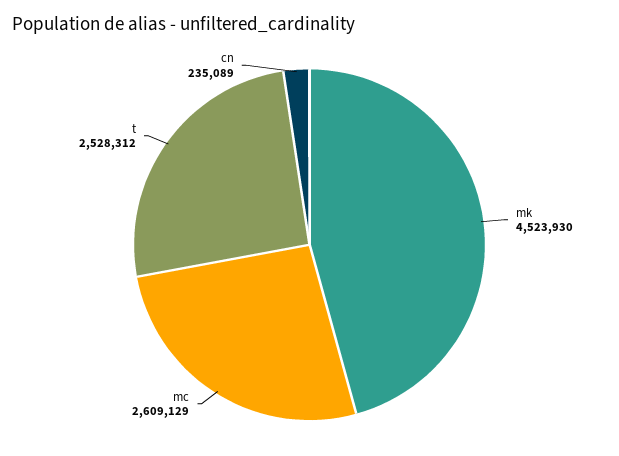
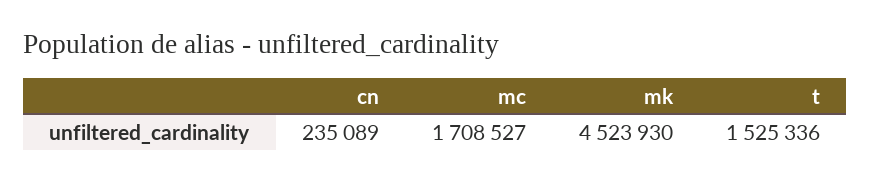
  {
    "mk": 4523930,
-   "mc": 2609129,
+   "mc": 1708527,
-   "t": 2528312,
+   "t": 1525336,
    "cn": 235089
  }

